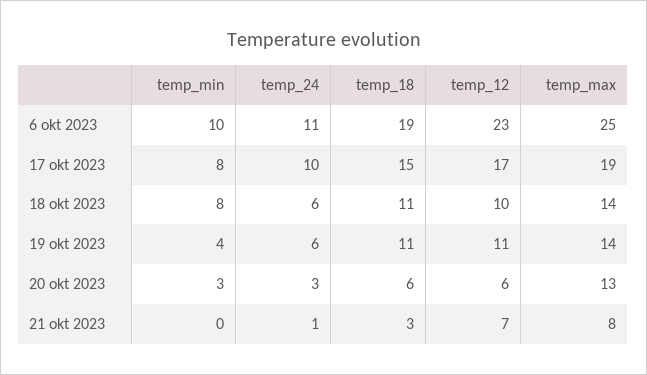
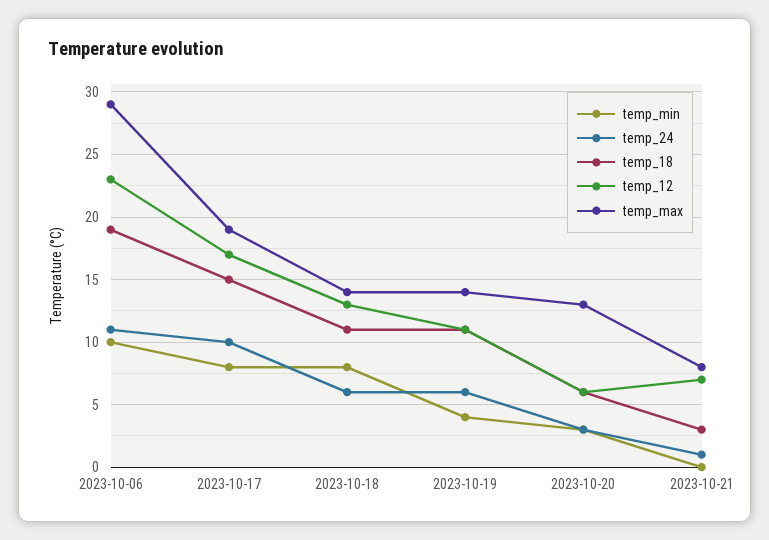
  {
    "temp_min": {
      "6 okt 2023": 10,
      "17 okt 2023": 8,
      "18 okt 2023": 8,
      "19 okt 2023": 4,
      "20 okt 2023": 3,
      "21 okt 2023": 0
    },
    "temp_24": {
      "6 okt 2023": 11,
      "17 okt 2023": 10,
      "18 okt 2023": 6,
      "19 okt 2023": 6,
      "20 okt 2023": 3,
      "21 okt 2023": 1
    },
    "temp_18": {
      "6 okt 2023": 19,
      "17 okt 2023": 15,
      "18 okt 2023": 11,
      "19 okt 2023": 11,
      "20 okt 2023": 6,
      "21 okt 2023": 3
    },
    "temp_12": {
      "6 okt 2023": 23,
      "17 okt 2023": 17,
-     "18 okt 2023": 10,
+     "18 okt 2023": 13,
      "19 okt 2023": 11,
      "20 okt 2023": 6,
      "21 okt 2023": 7
    },
    "temp_max": {
-     "6 okt 2023": 25,
+     "6 okt 2023": 29,
      "17 okt 2023": 19,
      "18 okt 2023": 14,
      "19 okt 2023": 14,
      "20 okt 2023": 13,
      "21 okt 2023": 8
    }
  }

